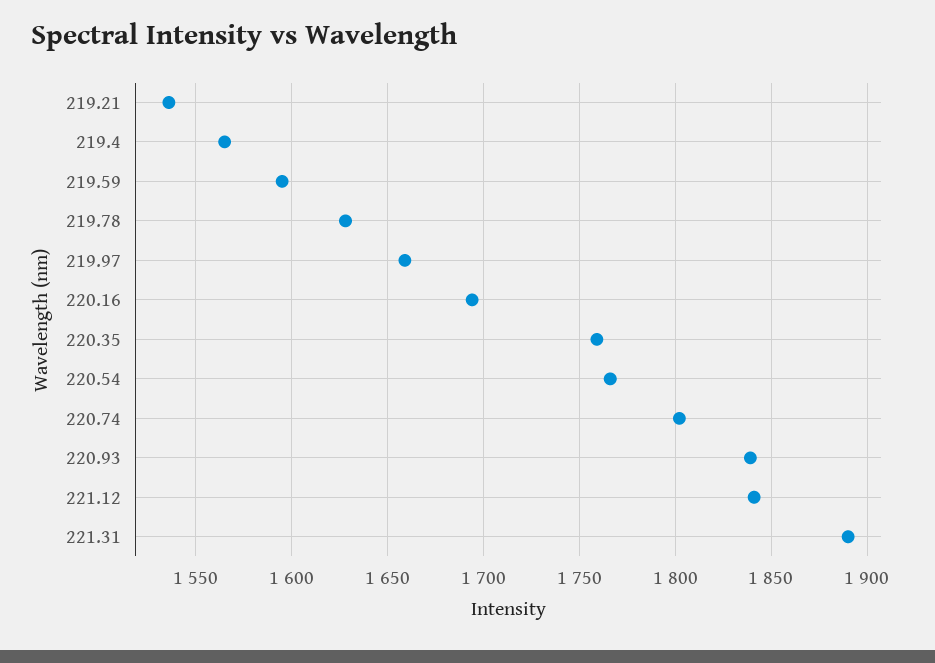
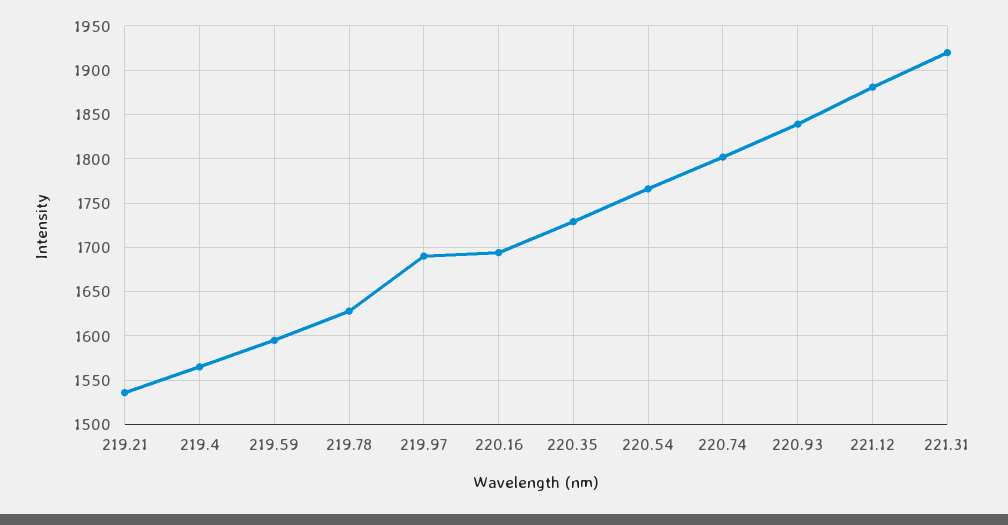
  {
    "219.21": 1535,
    "219.4": 1565,
    "219.59": 1595,
    "219.78": 1630,
-   "219.97": 1660,
+   "219.97": 1690,
    "220.16": 1695,
-   "220.35": 1760,
+   "220.35": 1730,
    "220.54": 1765,
    "220.74": 1800,
    "220.93": 1840,
-   "221.12": 1840,
+   "221.12": 1880,
-   "221.31": 1890
+   "221.31": 1920
  }

